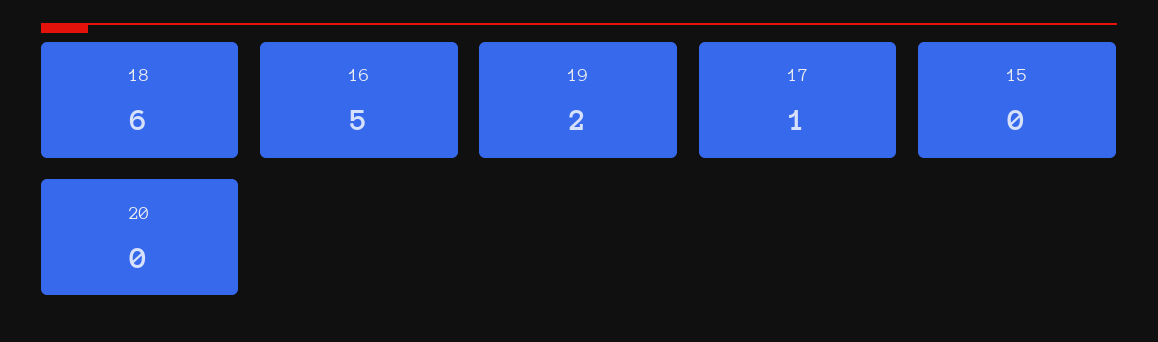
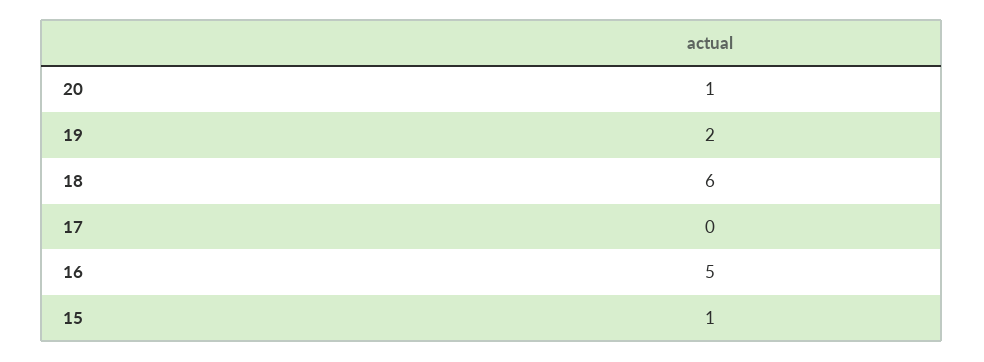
  {
    "18": 6,
    "16": 5,
    "19": 2,
-   "17": 1,
+   "17": 0,
-   "15": 0,
+   "15": 1,
-   "20": 0
+   "20": 1
  }

